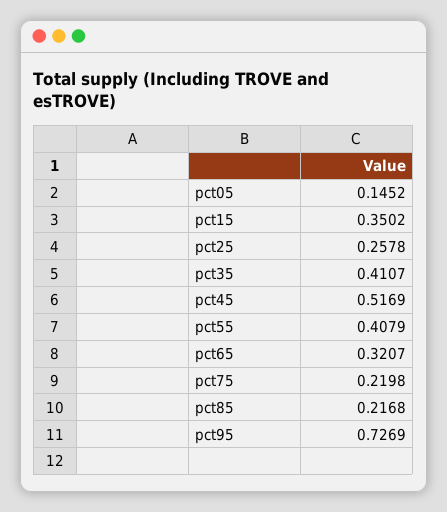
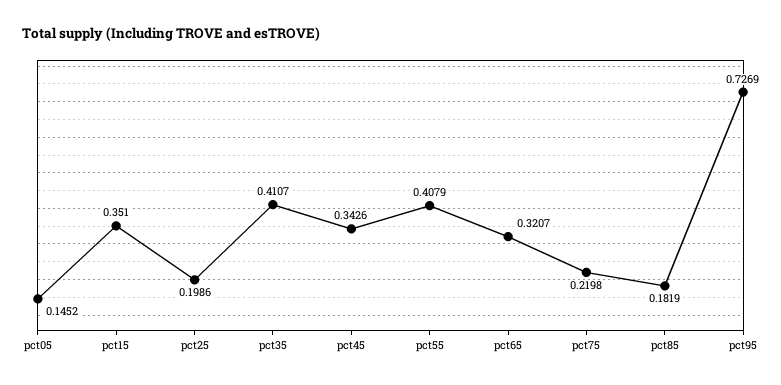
  {
    "pct05": 0.1452,
-   "pct15": 0.3502,
+   "pct15": 0.351,
-   "pct25": 0.2578,
+   "pct25": 0.1986,
    "pct35": 0.4107,
-   "pct45": 0.5169,
+   "pct45": 0.3426,
    "pct55": 0.4079,
    "pct65": 0.3207,
    "pct75": 0.2198,
-   "pct85": 0.2168,
+   "pct85": 0.1819,
    "pct95": 0.7269
  }

